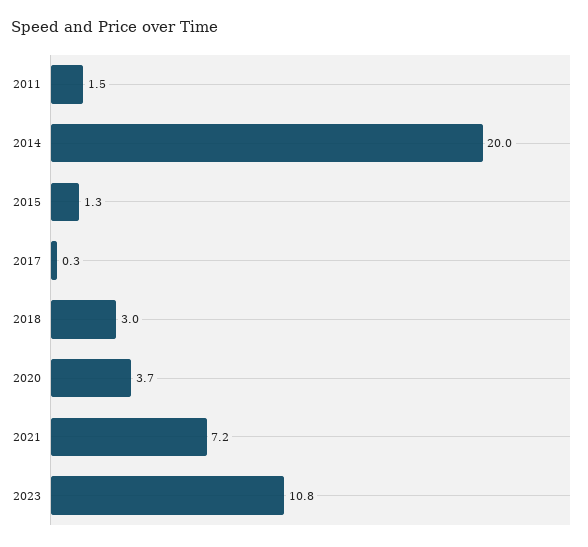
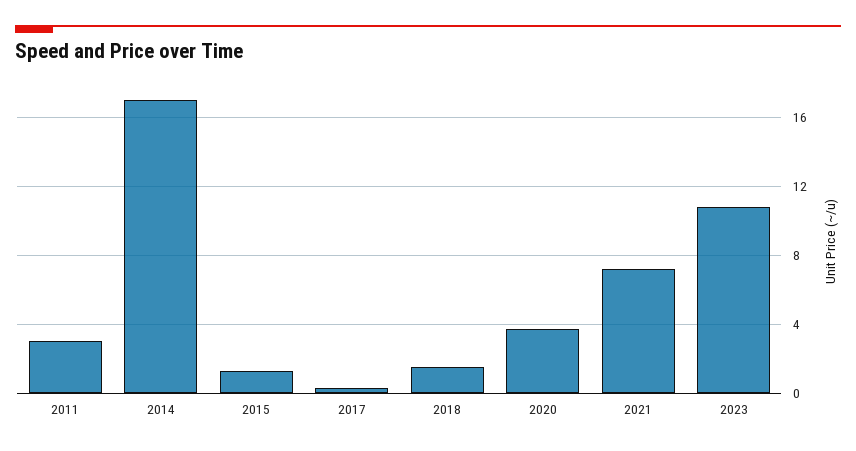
  {
-   "2011": 1.5,
+   "2011": 3,
-   "2014": 20,
+   "2014": 17,
    "2015": 1.3,
    "2017": 0.3,
-   "2018": 3,
+   "2018": 1.5,
    "2020": 3.7,
    "2021": 7.2,
    "2023": 10.8
  }

